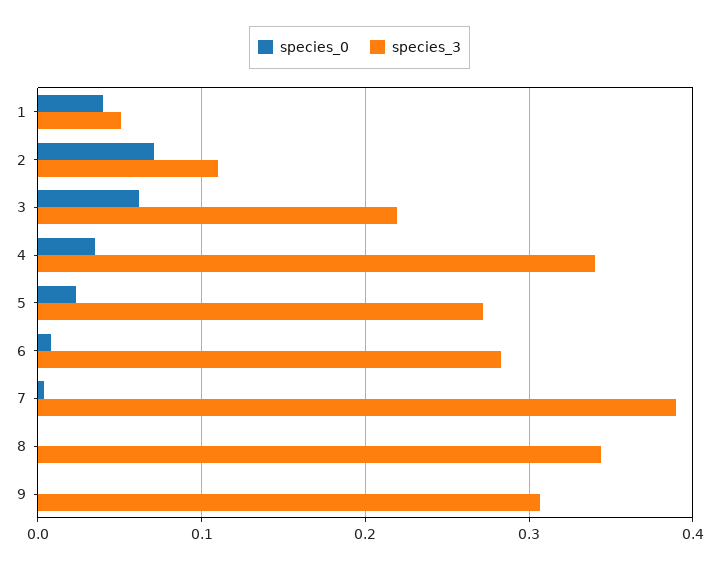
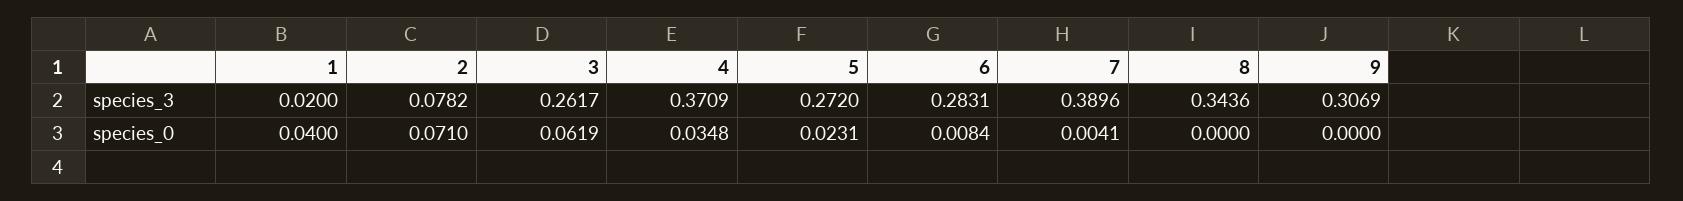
  {
    "species_0": {
      "1": 0.04,
      "2": 0.071,
      "3": 0.0619,
      "4": 0.0348,
      "5": 0.0231,
      "6": 0.0084,
      "7": 0.0041,
      "8": 0,
      "9": 0
    },
    "species_3": {
-     "1": 0.05,
+     "1": 0.02,
-     "2": 0.11,
+     "2": 0.0782,
-     "3": 0.22,
+     "3": 0.2617,
-     "4": 0.34,
+     "4": 0.3709,
      "5": 0.272,
      "6": 0.2831,
      "7": 0.3896,
      "8": 0.3436,
      "9": 0.3069
    }
  }

